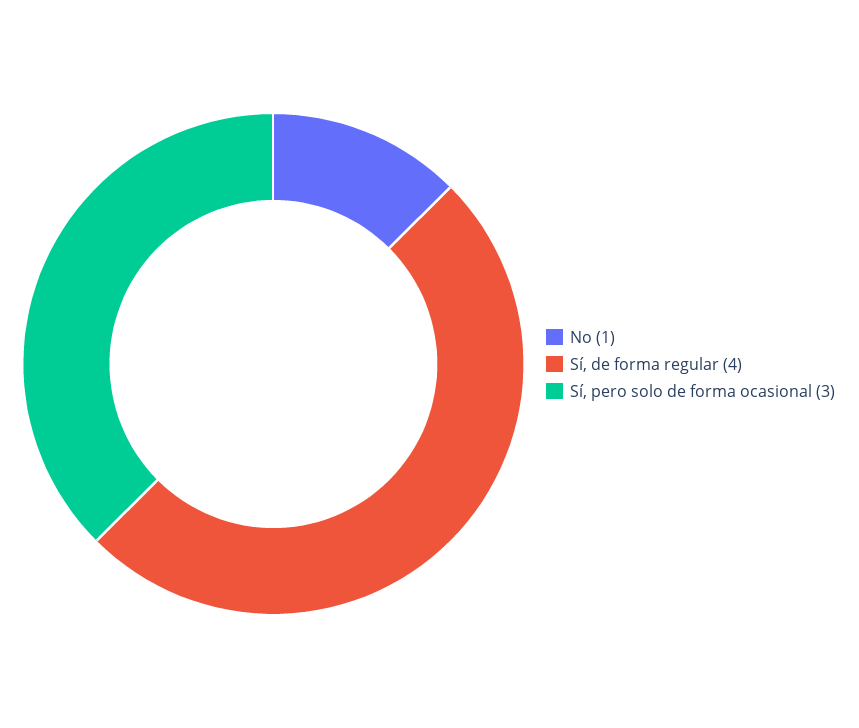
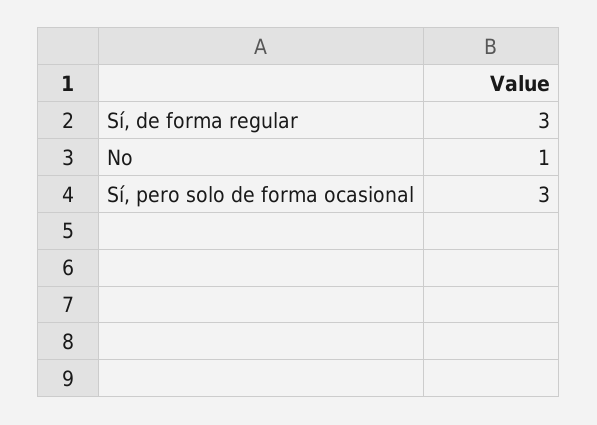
  {
    "No": 1,
-   "Sí, de forma regular": 4,
+   "Sí, de forma regular": 3,
    "Sí, pero solo de forma ocasional": 3
  }

